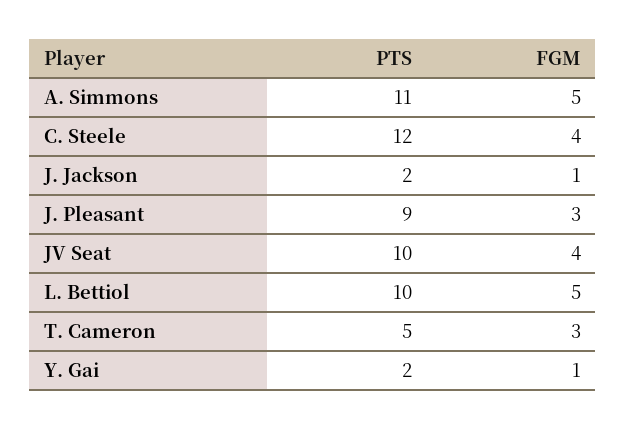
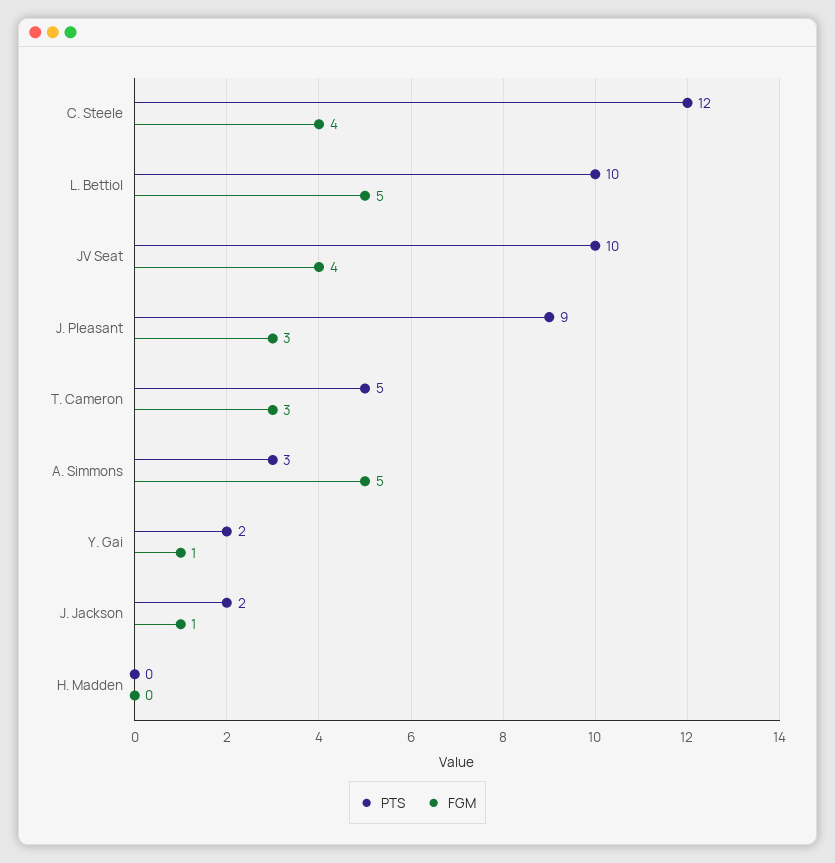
  {
    "PTS": {
-     "A. Simmons": 11,
+     "A. Simmons": 3,
      "C. Steele": 12,
      "J. Jackson": 2,
      "J. Pleasant": 9,
      "JV Seat": 10,
      "L. Bettiol": 10,
      "T. Cameron": 5,
-     "Y. Gai": 2
+     "Y. Gai": 2,
+     "H. Madden": 0
    },
    "FGM": {
      "A. Simmons": 5,
      "C. Steele": 4,
      "J. Jackson": 1,
      "J. Pleasant": 3,
      "JV Seat": 4,
      "L. Bettiol": 5,
      "T. Cameron": 3,
-     "Y. Gai": 1
+     "Y. Gai": 1,
+     "H. Madden": 0
    }
  }

